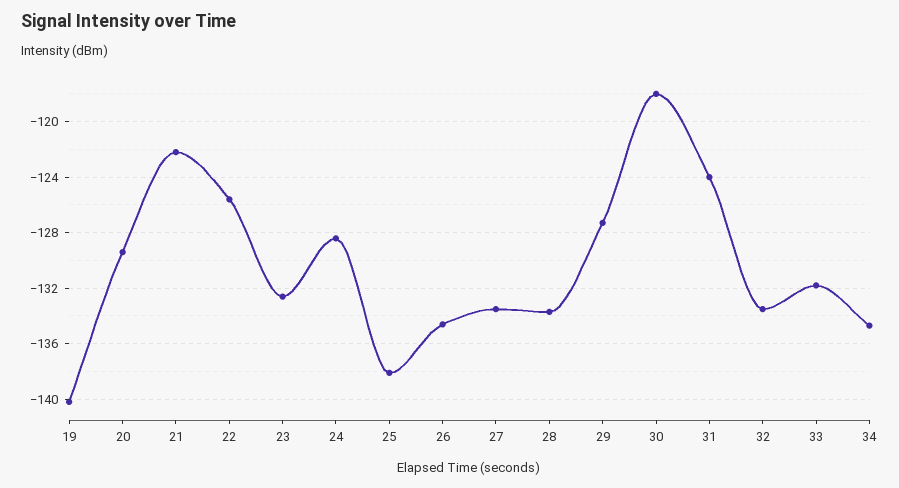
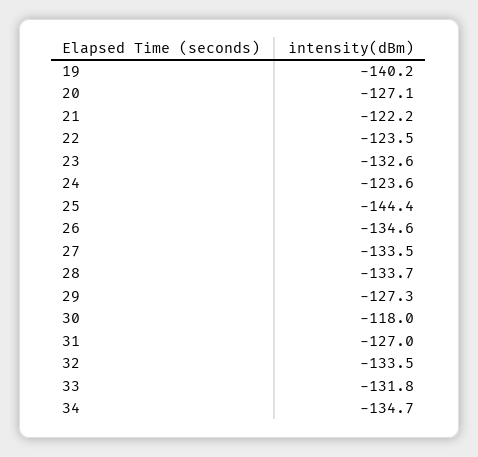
  {
    "19": -140.2,
-   "20": -129.5,
+   "20": -127.1,
    "21": -122.2,
-   "22": -125.5,
+   "22": -123.5,
    "23": -132.6,
-   "24": -128.5,
+   "24": -123.6,
-   "25": -138,
+   "25": -144.4,
    "26": -134.6,
    "27": -133.5,
    "28": -133.7,
    "29": -127.3,
    "30": -118,
-   "31": -124,
+   "31": -127,
    "32": -133.5,
    "33": -131.8,
    "34": -134.7
  }

